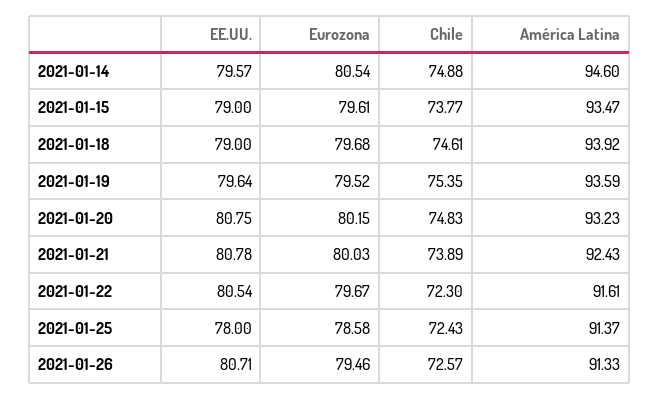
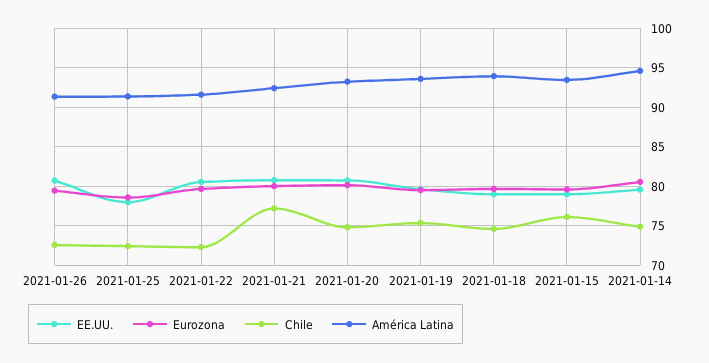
  {
    "EE.UU.": {
      "2021-01-14": 79.57,
      "2021-01-15": 79,
      "2021-01-18": 79,
      "2021-01-19": 79.64,
      "2021-01-20": 80.75,
      "2021-01-21": 80.78,
      "2021-01-22": 80.54,
      "2021-01-25": 78,
      "2021-01-26": 80.71
    },
    "Eurozona": {
      "2021-01-14": 80.54,
      "2021-01-15": 79.61,
      "2021-01-18": 79.68,
      "2021-01-19": 79.52,
      "2021-01-20": 80.15,
      "2021-01-21": 80.03,
      "2021-01-22": 79.67,
      "2021-01-25": 78.58,
      "2021-01-26": 79.46
    },
    "Chile": {
      "2021-01-14": 74.88,
-     "2021-01-15": 73.77,
+     "2021-01-15": 76,
      "2021-01-18": 74.61,
      "2021-01-19": 75.35,
      "2021-01-20": 74.83,
-     "2021-01-21": 73.89,
+     "2021-01-21": 77,
      "2021-01-22": 72.3,
      "2021-01-25": 72.43,
      "2021-01-26": 72.57
    },
    "América Latina": {
      "2021-01-14": 94.6,
      "2021-01-15": 93.47,
      "2021-01-18": 93.92,
      "2021-01-19": 93.59,
      "2021-01-20": 93.23,
      "2021-01-21": 92.43,
      "2021-01-22": 91.61,
      "2021-01-25": 91.37,
      "2021-01-26": 91.33
    }
  }

